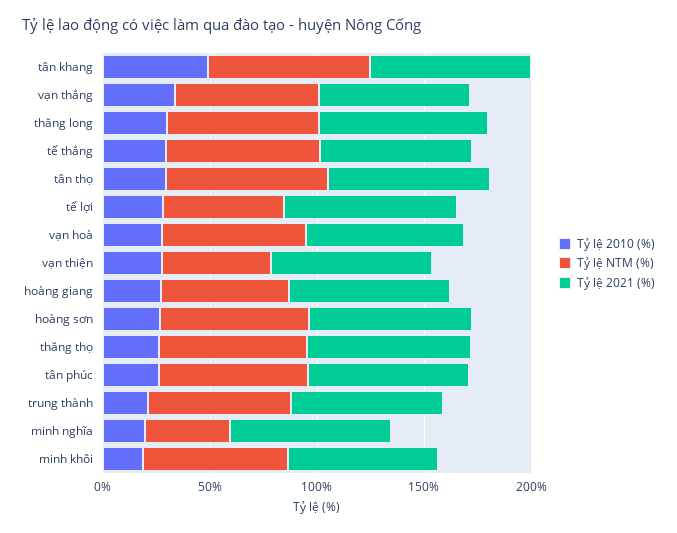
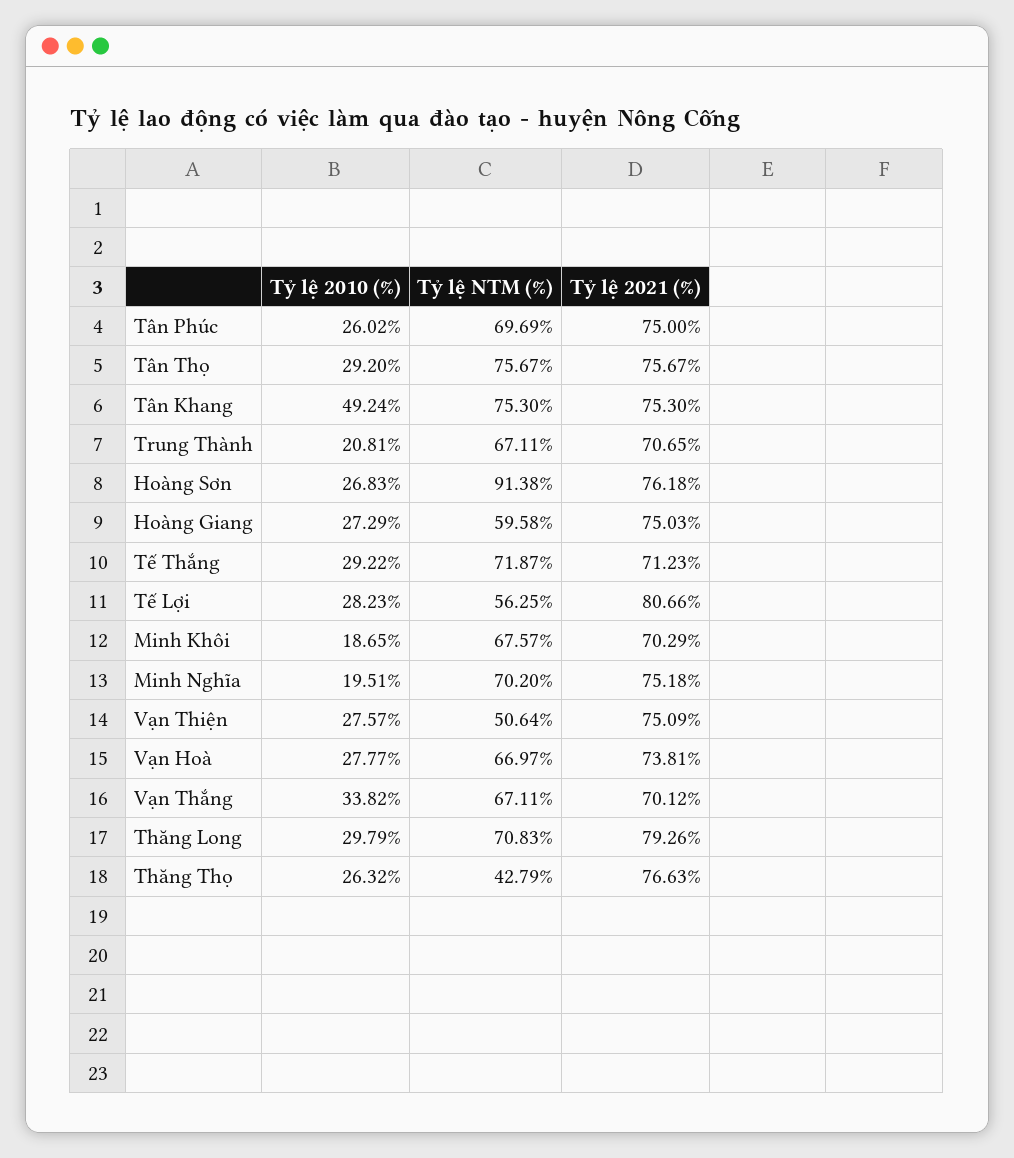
  {
    "Tỷ lệ 2010 (%)": {
      "tân khang": 49.24,
      "vạn thắng": 33.82,
      "thăng long": 29.79,
      "tế thắng": 29.22,
      "tân thọ": 29.2,
      "tế lợi": 28.23,
      "vạn hoà": 27.77,
      "vạn thiện": 27.57,
      "hoàng giang": 27.29,
      "hoàng sơn": 26.83,
      "thăng thọ": 26.32,
      "tân phúc": 26.02,
      "trung thành": 20.81,
      "minh nghĩa": 19.51,
      "minh khôi": 18.65
    },
    "Tỷ lệ NTM (%)": {
      "tân khang": 75.3,
      "vạn thắng": 67.11,
      "thăng long": 70.83,
      "tế thắng": 71.87,
      "tân thọ": 75.67,
      "tế lợi": 56.25,
      "vạn hoà": 66.97,
      "vạn thiện": 50.64,
      "hoàng giang": 59.58,
-     "hoàng sơn": 70,
+     "hoàng sơn": 91.38,
-     "thăng thọ": 70,
+     "thăng thọ": 42.79,
      "tân phúc": 69.69,
      "trung thành": 67.11,
-     "minh nghĩa": 40,
+     "minh nghĩa": 70.2,
      "minh khôi": 67.57
    },
    "Tỷ lệ 2021 (%)": {
      "tân khang": 75.3,
      "vạn thắng": 70.12,
      "thăng long": 79.26,
      "tế thắng": 71.23,
      "tân thọ": 75.67,
      "tế lợi": 80.66,
      "vạn hoà": 73.81,
      "vạn thiện": 75.09,
      "hoàng giang": 75.03,
      "hoàng sơn": 76.18,
      "thăng thọ": 76.63,
      "tân phúc": 75,
      "trung thành": 70.65,
      "minh nghĩa": 75.18,
      "minh khôi": 70.29
    }
  }

